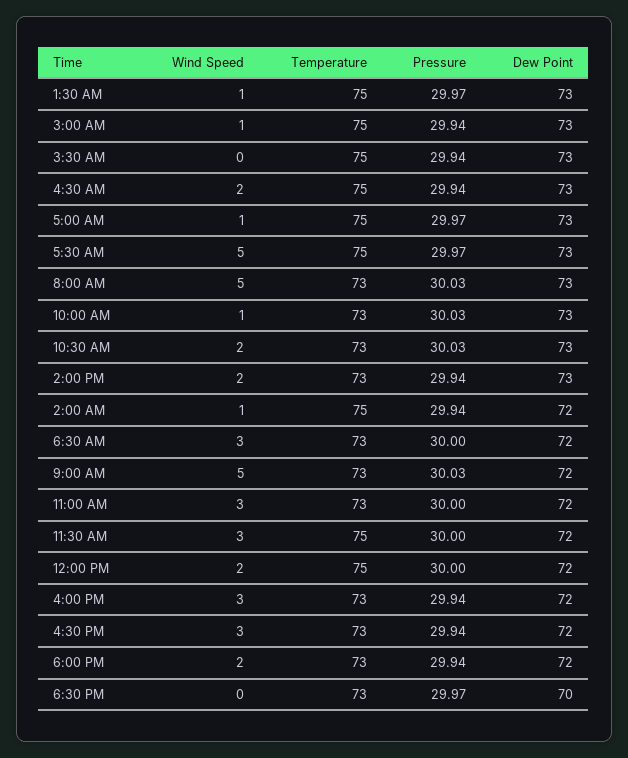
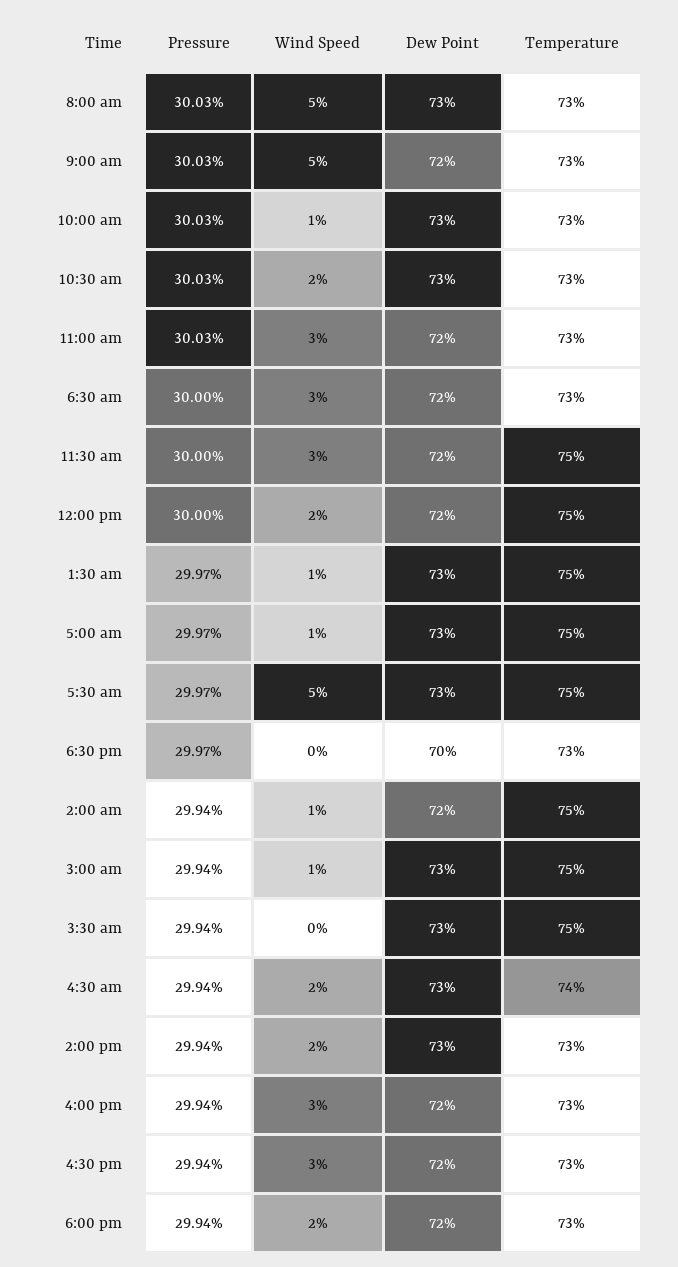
  {
    "Wind Speed": {
      "1:30 AM": 1,
      "3:00 AM": 1,
      "3:30 AM": 0,
      "4:30 AM": 2,
      "5:00 AM": 1,
      "5:30 AM": 5,
      "8:00 AM": 5,
      "10:00 AM": 1,
      "10:30 AM": 2,
      "2:00 PM": 2,
      "2:00 AM": 1,
      "6:30 AM": 3,
      "9:00 AM": 5,
      "11:00 AM": 3,
      "11:30 AM": 3,
      "12:00 PM": 2,
      "4:00 PM": 3,
      "4:30 PM": 3,
      "6:00 PM": 2,
      "6:30 PM": 0
    },
    "Temperature": {
      "1:30 AM": 75,
      "3:00 AM": 75,
      "3:30 AM": 75,
-     "4:30 AM": 75,
+     "4:30 AM": 74,
      "5:00 AM": 75,
      "5:30 AM": 75,
      "8:00 AM": 73,
      "10:00 AM": 73,
      "10:30 AM": 73,
      "2:00 PM": 73,
      "2:00 AM": 75,
      "6:30 AM": 73,
      "9:00 AM": 73,
      "11:00 AM": 73,
      "11:30 AM": 75,
      "12:00 PM": 75,
      "4:00 PM": 73,
      "4:30 PM": 73,
      "6:00 PM": 73,
      "6:30 PM": 73
    },
    "Pressure": {
      "1:30 AM": 29.97,
      "3:00 AM": 29.94,
      "3:30 AM": 29.94,
      "4:30 AM": 29.94,
      "5:00 AM": 29.97,
      "5:30 AM": 29.97,
      "8:00 AM": 30.03,
      "10:00 AM": 30.03,
      "10:30 AM": 30.03,
      "2:00 PM": 29.94,
      "2:00 AM": 29.94,
      "6:30 AM": 30,
      "9:00 AM": 30.03,
-     "11:00 AM": 30,
+     "11:00 AM": 30.03,
      "11:30 AM": 30,
      "12:00 PM": 30,
      "4:00 PM": 29.94,
      "4:30 PM": 29.94,
      "6:00 PM": 29.94,
      "6:30 PM": 29.97
    },
    "Dew Point": {
      "1:30 AM": 73,
      "3:00 AM": 73,
      "3:30 AM": 73,
      "4:30 AM": 73,
      "5:00 AM": 73,
      "5:30 AM": 73,
      "8:00 AM": 73,
      "10:00 AM": 73,
      "10:30 AM": 73,
      "2:00 PM": 73,
      "2:00 AM": 72,
      "6:30 AM": 72,
      "9:00 AM": 72,
      "11:00 AM": 72,
      "11:30 AM": 72,
      "12:00 PM": 72,
      "4:00 PM": 72,
      "4:30 PM": 72,
      "6:00 PM": 72,
      "6:30 PM": 70
    }
  }

